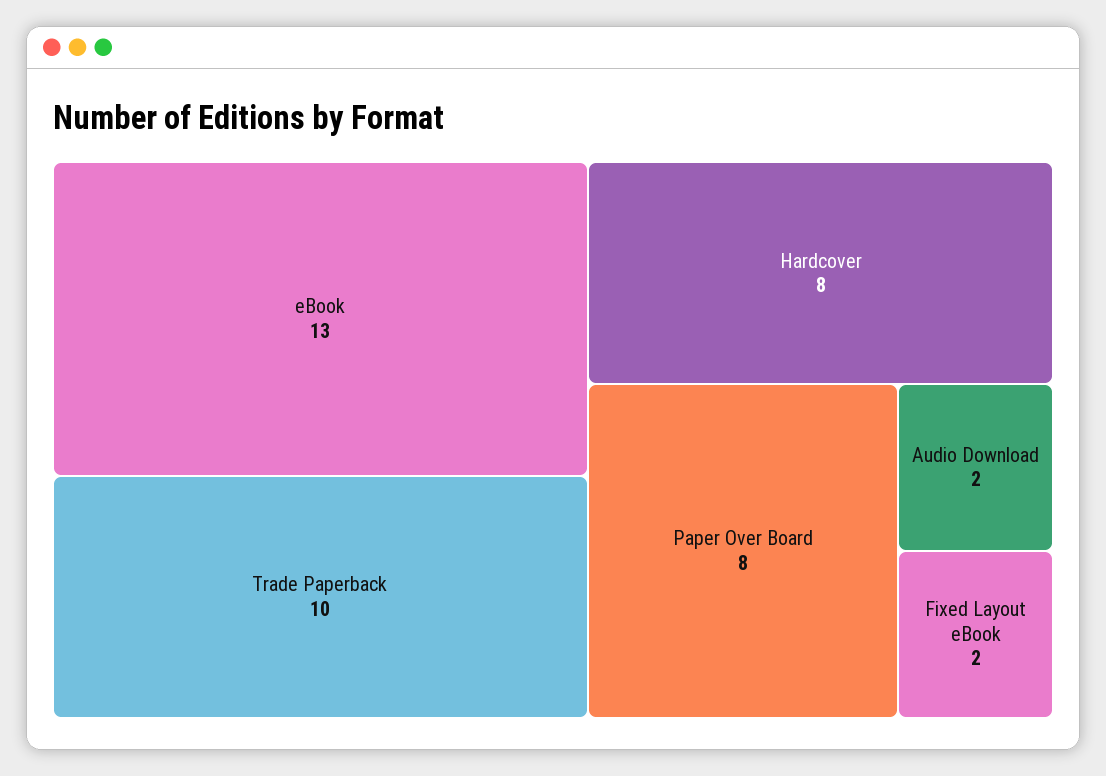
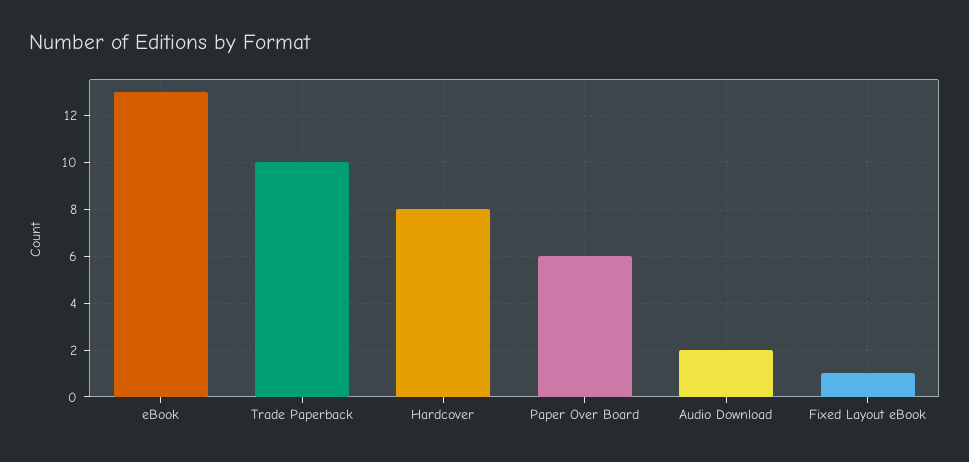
  {
    "eBook": 13,
    "Trade Paperback": 10,
    "Hardcover": 8,
-   "Paper Over Board": 8,
+   "Paper Over Board": 6,
    "Audio Download": 2,
-   "Fixed Layout eBook": 2
+   "Fixed Layout eBook": 1
  }

